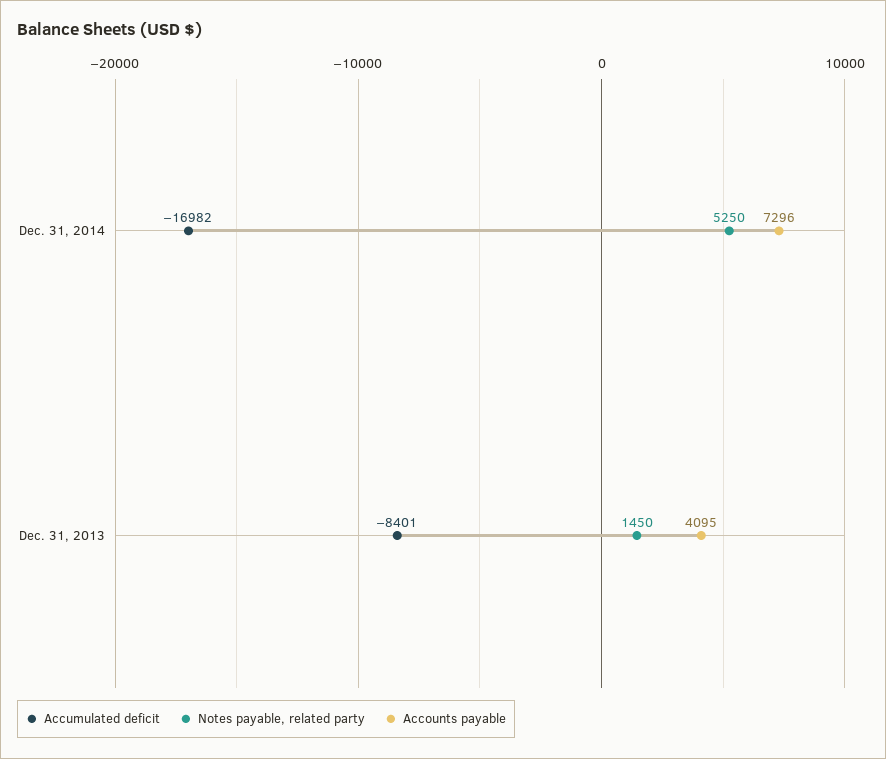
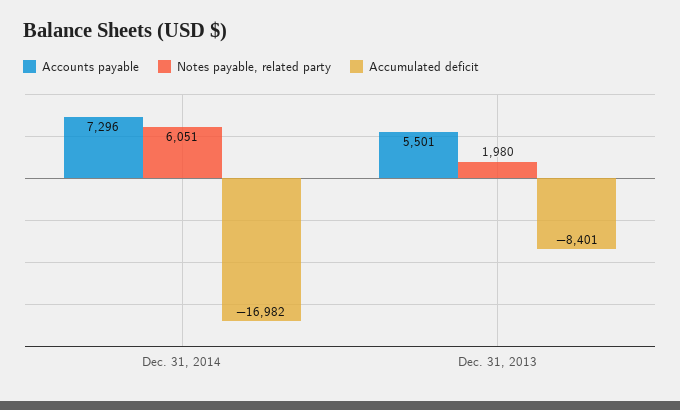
  {
    "Accumulated deficit": {
      "Dec. 31, 2014": -16982,
      "Dec. 31, 2013": -8401
    },
    "Notes payable, related party": {
-     "Dec. 31, 2014": 5250,
+     "Dec. 31, 2014": 6051,
-     "Dec. 31, 2013": 1450
+     "Dec. 31, 2013": 1980
    },
    "Accounts payable": {
      "Dec. 31, 2014": 7296,
-     "Dec. 31, 2013": 4095
+     "Dec. 31, 2013": 5501
    }
  }

